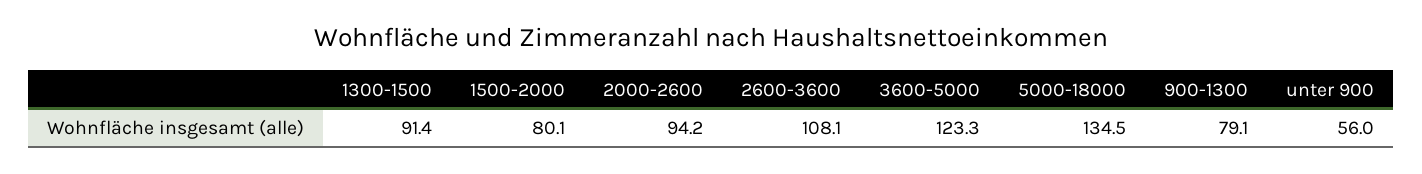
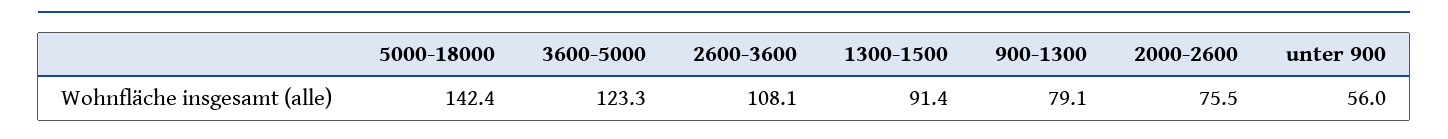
  {
    "1300-1500": 91.4,
-   "1500-2000": 80.1,
-   "2000-2600": 94.2,
+   "2000-2600": 75.5,
    "2600-3600": 108.1,
    "3600-5000": 123.3,
-   "5000-18000": 134.5,
+   "5000-18000": 142.4,
    "900-1300": 79.1,
    "unter 900": 56
  }

